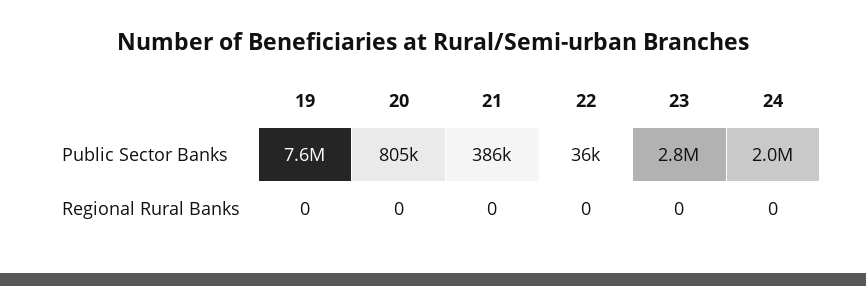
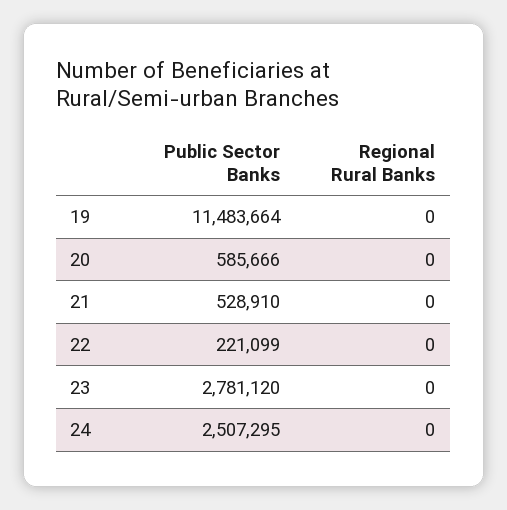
  {
    "19": {
-     "Public Sector Banks": 7600000,
+     "Public Sector Banks": 11483664,
      "Regional Rural Banks": 0
    },
    "20": {
-     "Public Sector Banks": 805000,
+     "Public Sector Banks": 585666,
      "Regional Rural Banks": 0
    },
    "21": {
-     "Public Sector Banks": 386000,
+     "Public Sector Banks": 528910,
      "Regional Rural Banks": 0
    },
    "22": {
-     "Public Sector Banks": 36000,
+     "Public Sector Banks": 221099,
      "Regional Rural Banks": 0
    },
    "23": {
      "Public Sector Banks": 2781120,
      "Regional Rural Banks": 0
    },
    "24": {
-     "Public Sector Banks": 2000000,
+     "Public Sector Banks": 2507295,
      "Regional Rural Banks": 0
    }
  }

